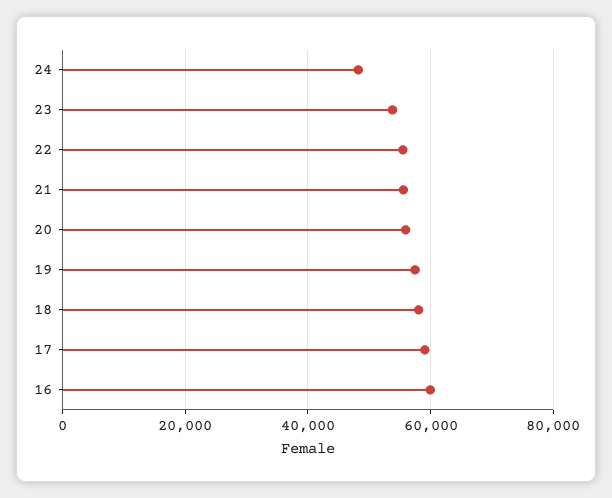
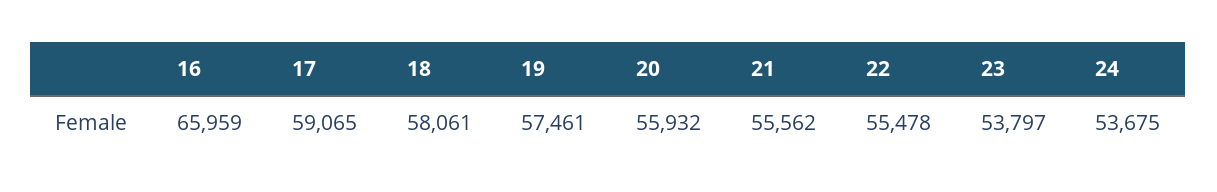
  {
-   "24": 48000,
+   "24": 53675,
    "23": 53797,
    "22": 55478,
    "21": 55562,
    "20": 55932,
    "19": 57461,
    "18": 58061,
    "17": 59065,
-   "16": 60000
+   "16": 65959
  }

